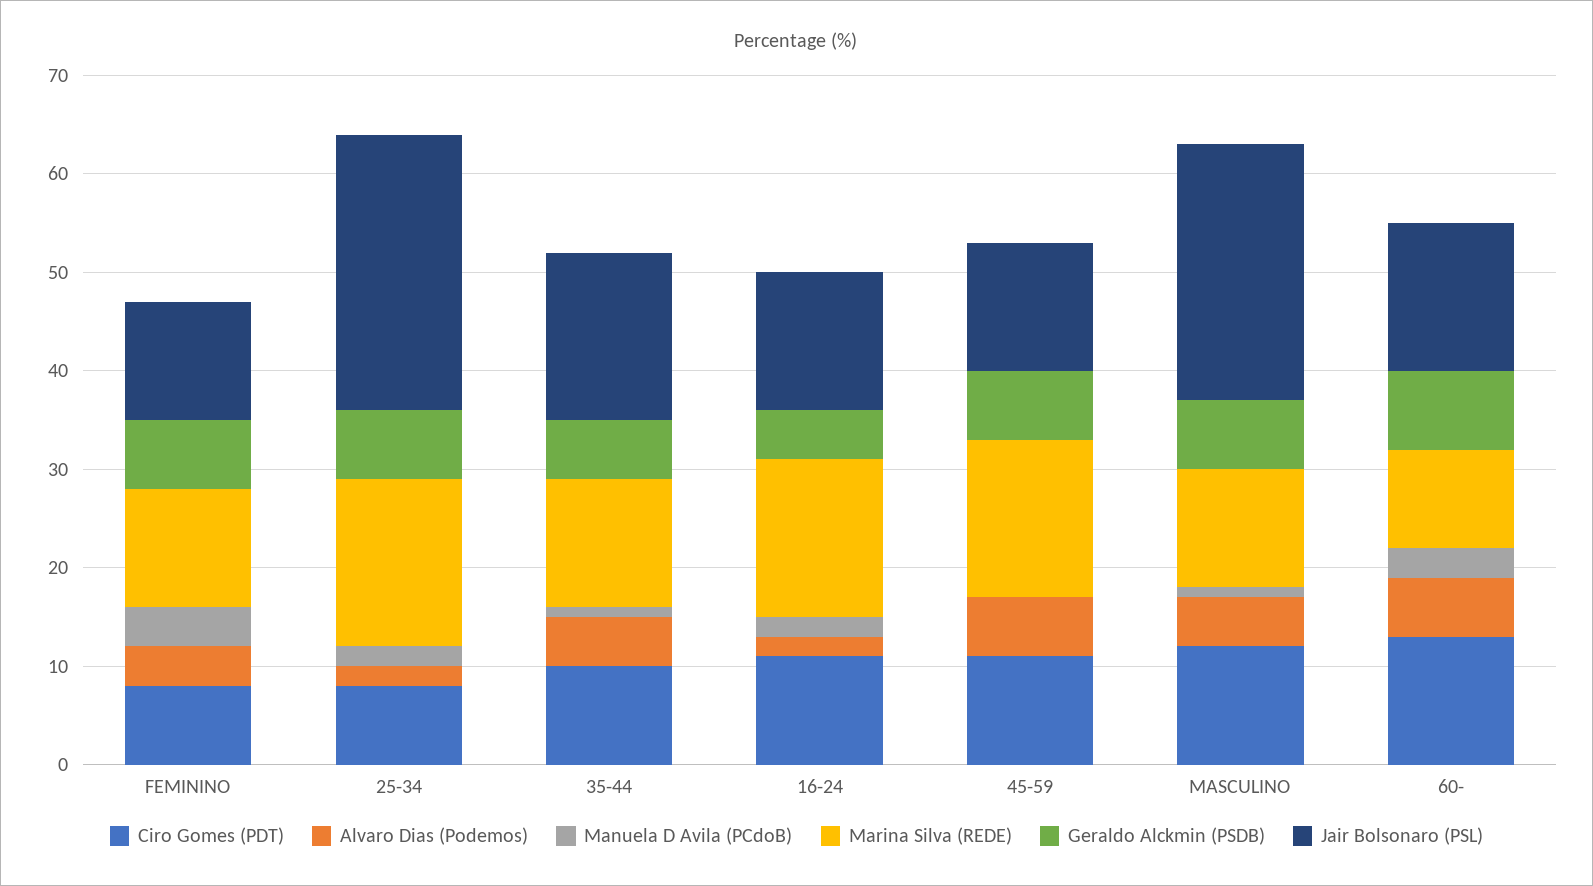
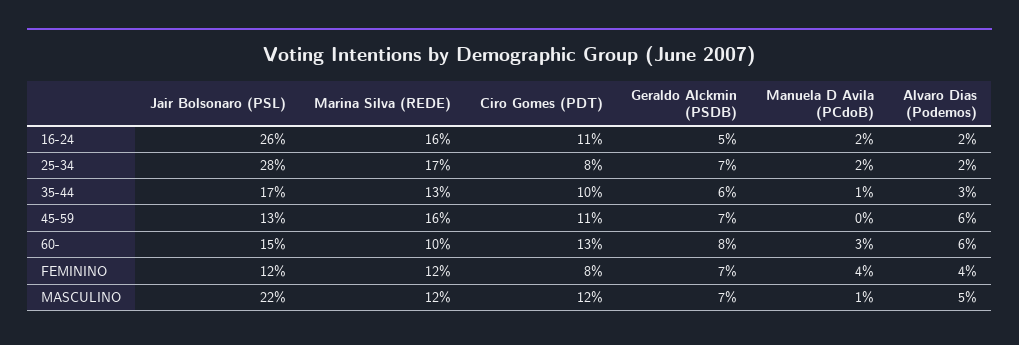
  {
    "Ciro Gomes (PDT)": {
      "FEMININO": 8,
      "25-34": 8,
      "35-44": 10,
      "16-24": 11,
      "45-59": 11,
      "MASCULINO": 12,
      "60-": 13
    },
    "Alvaro Dias (Podemos)": {
      "FEMININO": 4,
      "25-34": 2,
-     "35-44": 5,
+     "35-44": 3,
      "16-24": 2,
      "45-59": 6,
      "MASCULINO": 5,
      "60-": 6
    },
    "Manuela D Avila (PCdoB)": {
      "FEMININO": 4,
      "25-34": 2,
      "35-44": 1,
      "16-24": 2,
      "45-59": 0,
      "MASCULINO": 1,
      "60-": 3
    },
    "Marina Silva (REDE)": {
      "FEMININO": 12,
      "25-34": 17,
      "35-44": 13,
      "16-24": 16,
      "45-59": 16,
      "MASCULINO": 12,
      "60-": 10
    },
    "Geraldo Alckmin (PSDB)": {
      "FEMININO": 7,
      "25-34": 7,
      "35-44": 6,
      "16-24": 5,
      "45-59": 7,
      "MASCULINO": 7,
      "60-": 8
    },
    "Jair Bolsonaro (PSL)": {
      "FEMININO": 12,
      "25-34": 28,
      "35-44": 17,
-     "16-24": 14,
+     "16-24": 26,
      "45-59": 13,
-     "MASCULINO": 26,
+     "MASCULINO": 22,
      "60-": 15
    }
  }

